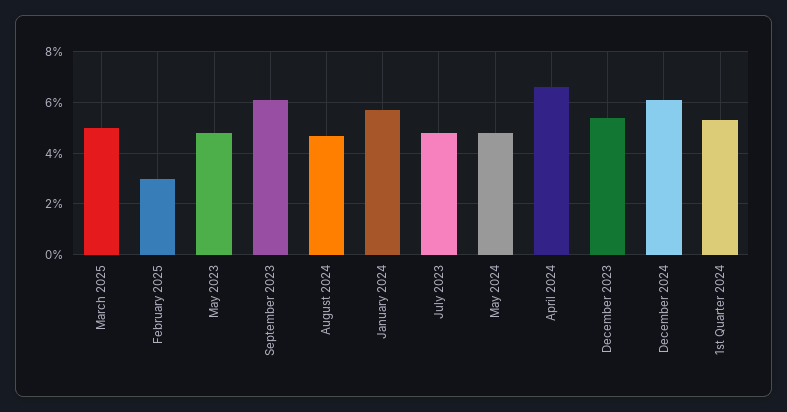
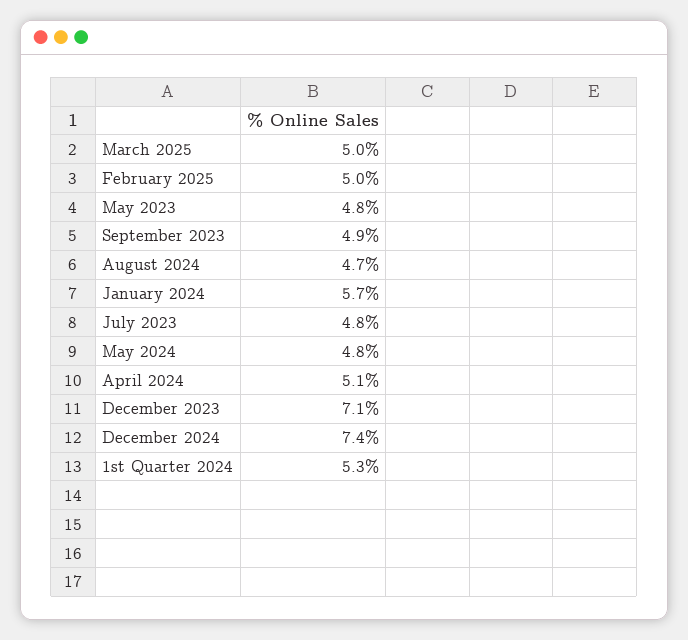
  {
    "March 2025": 5,
-   "February 2025": 3,
+   "February 2025": 5,
    "May 2023": 4.8,
-   "September 2023": 6,
+   "September 2023": 4.9,
    "August 2024": 4.7,
    "January 2024": 5.7,
    "July 2023": 4.8,
    "May 2024": 4.8,
-   "April 2024": 6.5,
+   "April 2024": 5.1,
-   "December 2023": 5.5,
+   "December 2023": 7.1,
-   "December 2024": 6,
+   "December 2024": 7.4,
    "1st Quarter 2024": 5.3
  }

